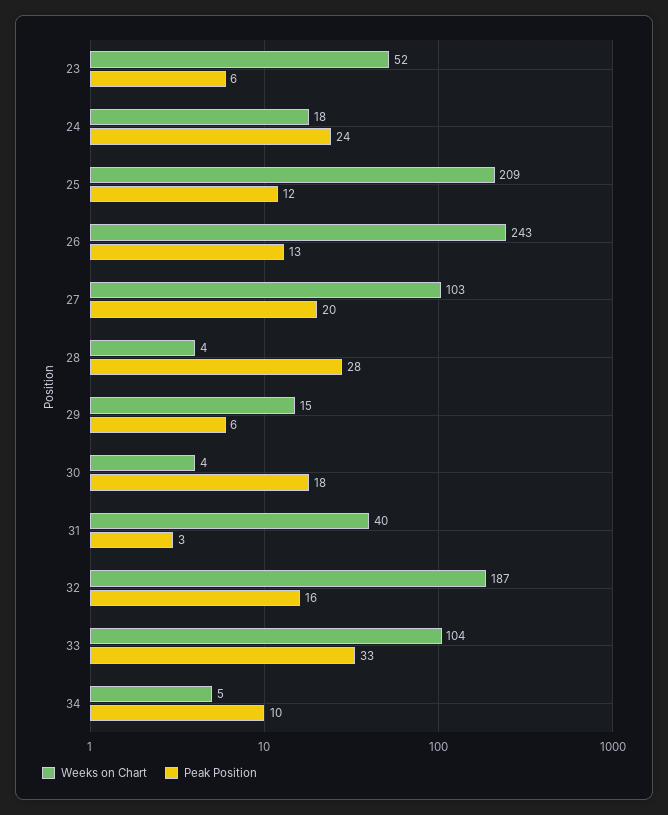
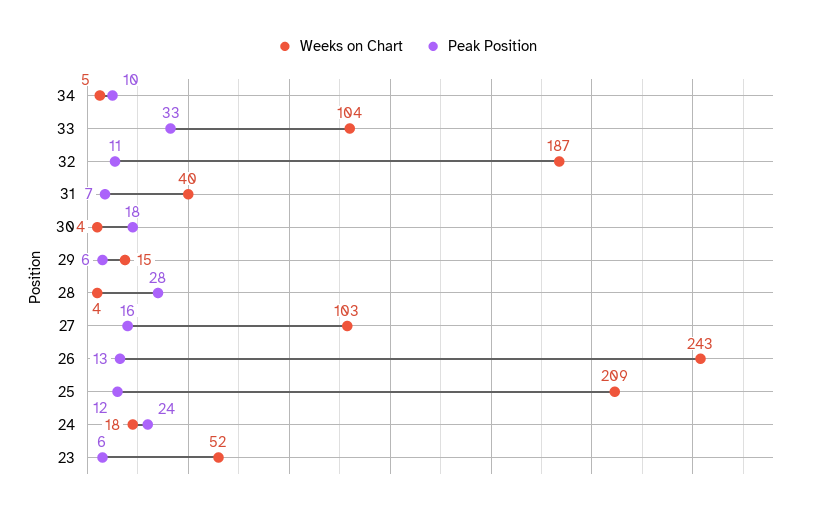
  {
    "Weeks on Chart": {
      "23": 52,
      "24": 18,
      "25": 209,
      "26": 243,
      "27": 103,
      "28": 4,
      "29": 15,
      "30": 4,
      "31": 40,
      "32": 187,
      "33": 104,
      "34": 5
    },
    "Peak Position": {
      "23": 6,
      "24": 24,
      "25": 12,
      "26": 13,
-     "27": 20,
+     "27": 16,
      "28": 28,
      "29": 6,
      "30": 18,
-     "31": 3,
+     "31": 7,
-     "32": 16,
+     "32": 11,
      "33": 33,
      "34": 10
    }
  }

